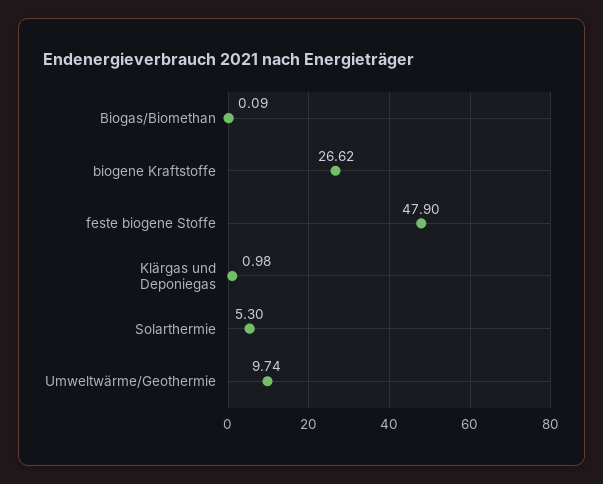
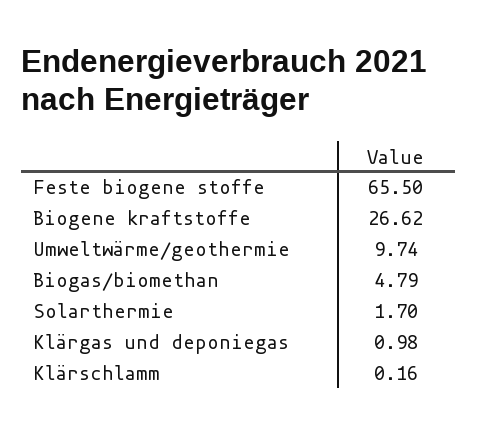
  {
-   "Biogas/Biomethan": 0.09,
+   "Biogas/Biomethan": 4.79,
    "biogene Kraftstoffe": 26.62,
-   "feste biogene Stoffe": 47.9,
+   "feste biogene Stoffe": 65.5,
    "Klärgas und Deponiegas": 0.98,
-   "Solarthermie": 5.3,
+   "Solarthermie": 1.7,
-   "Umweltwärme/Geothermie": 9.74
+   "Umweltwärme/Geothermie": 9.74,
+   "Klärschlamm": 0.16
  }

